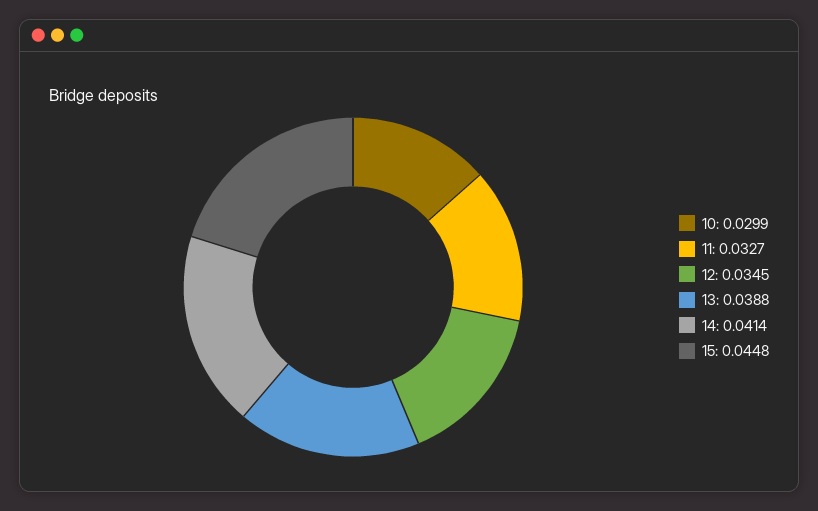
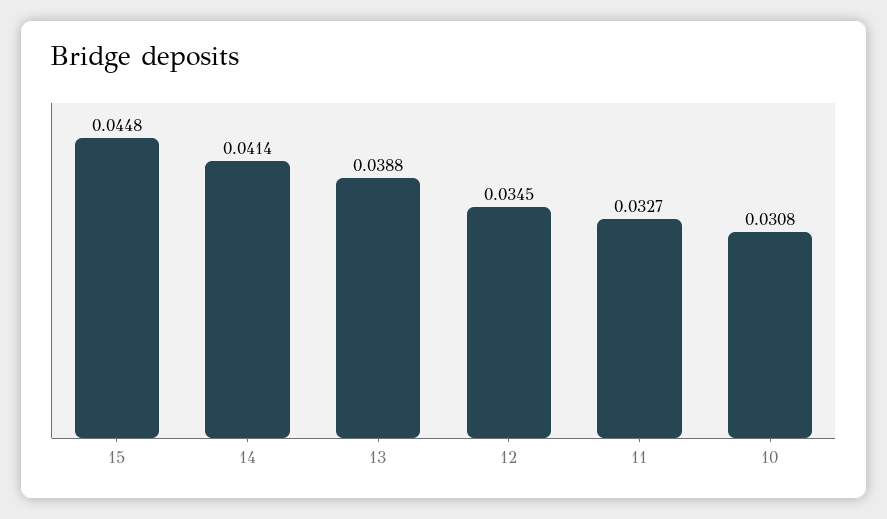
  {
-   "10": 0.0299,
+   "10": 0.0308,
    "11": 0.0327,
    "12": 0.0345,
    "13": 0.0388,
    "14": 0.0414,
    "15": 0.0448
  }

